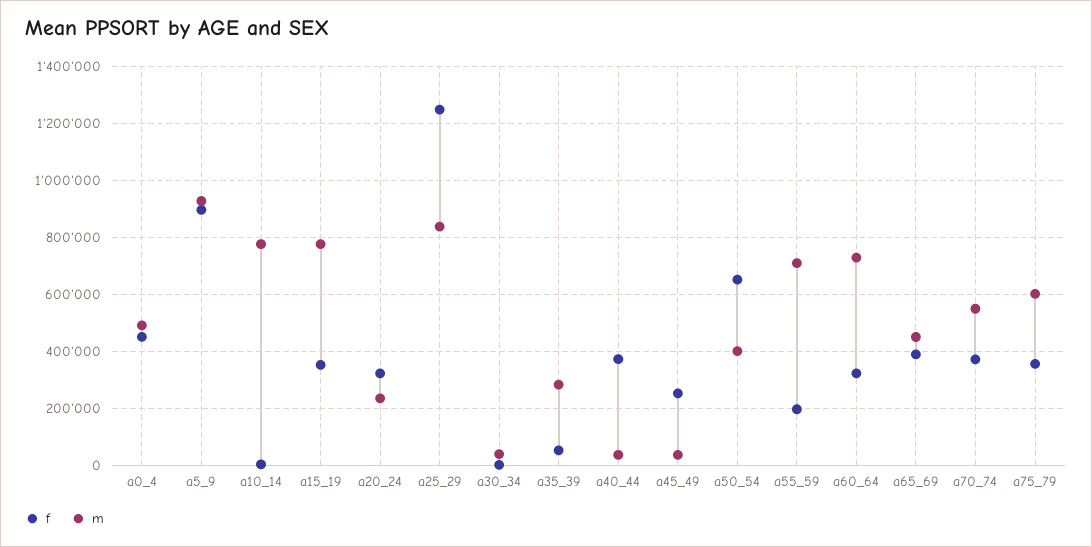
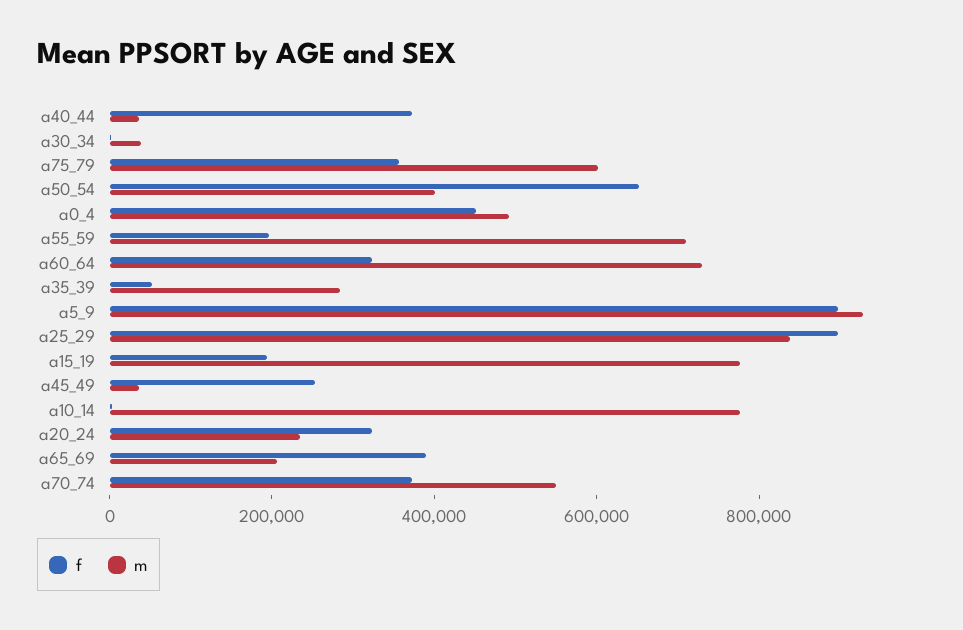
  {
    "f": {
      "a0_4": 450000,
      "a5_9": 900000,
      "a10_14": 0,
-     "a15_19": 350000,
+     "a15_19": 200000,
      "a20_24": 325000,
-     "a25_29": 1250000,
+     "a25_29": 900000,
      "a30_34": 0,
      "a35_39": 50000,
      "a40_44": 375000,
      "a45_49": 250000,
      "a50_54": 650000,
      "a55_59": 200000,
      "a60_64": 325000,
      "a65_69": 400000,
      "a70_74": 375000,
      "a75_79": 350000
    },
    "m": {
      "a0_4": 500000,
      "a5_9": 925000,
      "a10_14": 775000,
      "a15_19": 775000,
      "a20_24": 225000,
      "a25_29": 850000,
      "a30_34": 50000,
      "a35_39": 275000,
      "a40_44": 25000,
      "a45_49": 25000,
      "a50_54": 400000,
      "a55_59": 700000,
      "a60_64": 725000,
-     "a65_69": 450000,
+     "a65_69": 200000,
      "a70_74": 550000,
      "a75_79": 600000
    }
  }

